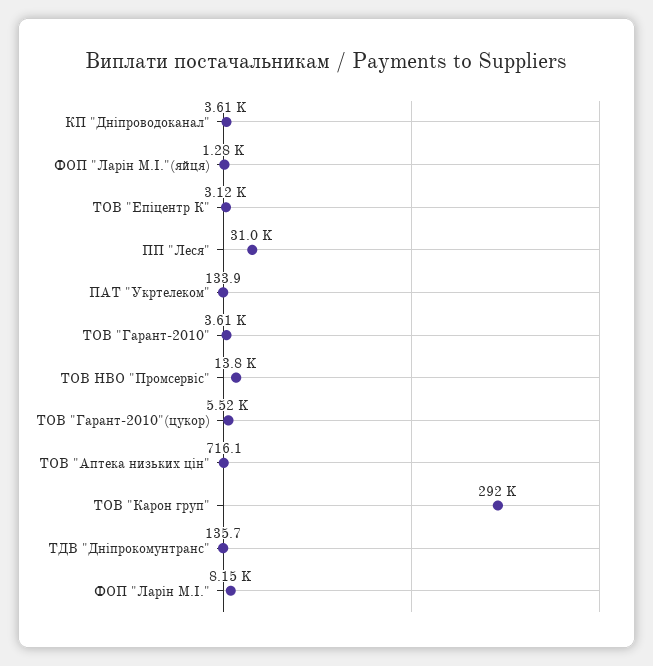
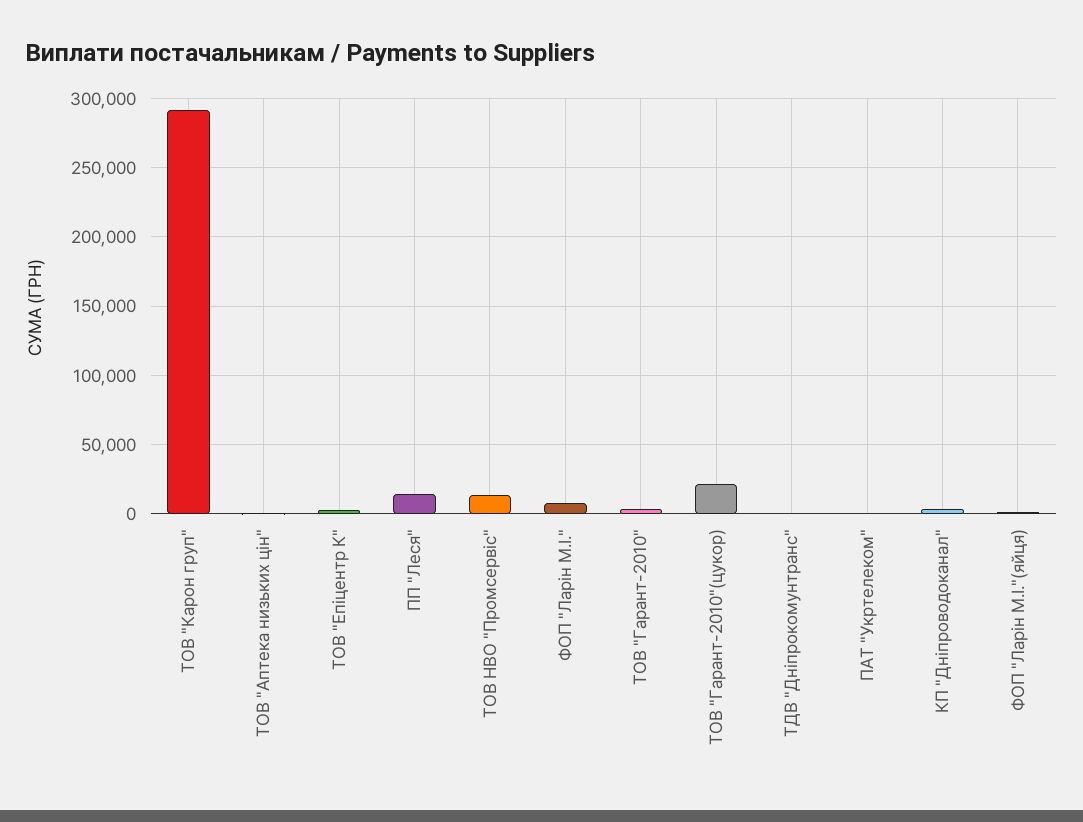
  {
    "КП \"Дніпроводоканал\"": 3610,
    "ФОП \"Ларін М.І.\"(яйця)": 1280,
    "ТОВ \"Епіцентр К\"": 3120,
-   "ПП \"Леся\"": 31000,
+   "ПП \"Леся\"": 15000,
    "ПАТ \"Укртелеком\"": 133.9,
    "ТОВ \"Гарант-2010\"": 3610,
    "ТОВ НВО \"Промсервіс\"": 13800,
-   "ТОВ \"Гарант-2010\"(цукор)": 5520,
+   "ТОВ \"Гарант-2010\"(цукор)": 20000,
    "ТОВ \"Аптека низьких цін\"": 716.1,
    "ТОВ \"Карон груп\"": 292000,
    "ТДВ \"Дніпрокомунтранс\"": 135.7,
    "ФОП \"Ларін М.І.\"": 8150
  }

